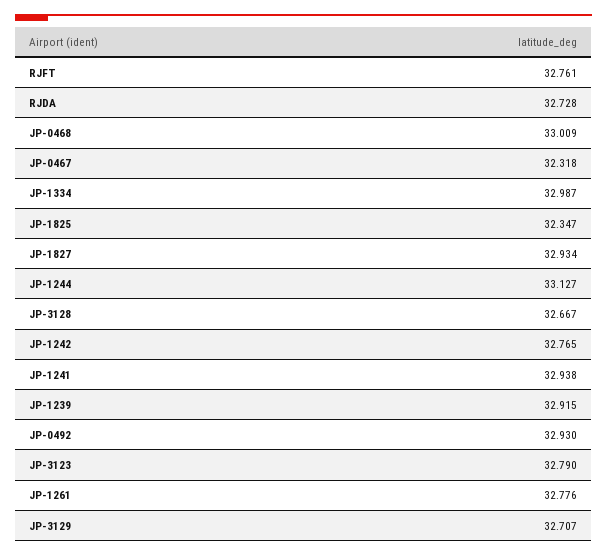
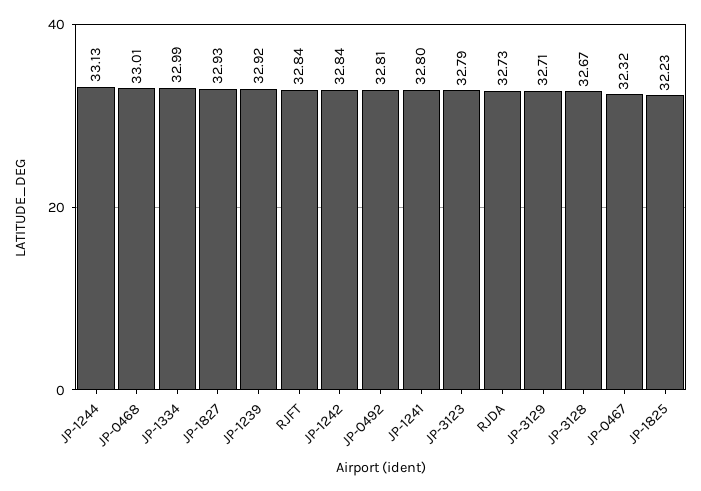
  {
-   "RJFT": 32.761,
+   "RJFT": 32.84,
    "RJDA": 32.728,
    "JP-0468": 33.009,
    "JP-0467": 32.318,
    "JP-1334": 32.987,
-   "JP-1825": 32.347,
+   "JP-1825": 32.23,
    "JP-1827": 32.934,
    "JP-1244": 33.127,
    "JP-3128": 32.667,
-   "JP-1242": 32.765,
+   "JP-1242": 32.84,
-   "JP-1241": 32.938,
+   "JP-1241": 32.8,
    "JP-1239": 32.915,
-   "JP-0492": 32.93,
+   "JP-0492": 32.81,
    "JP-3123": 32.79,
-   "JP-1261": 32.776,
    "JP-3129": 32.707
  }

